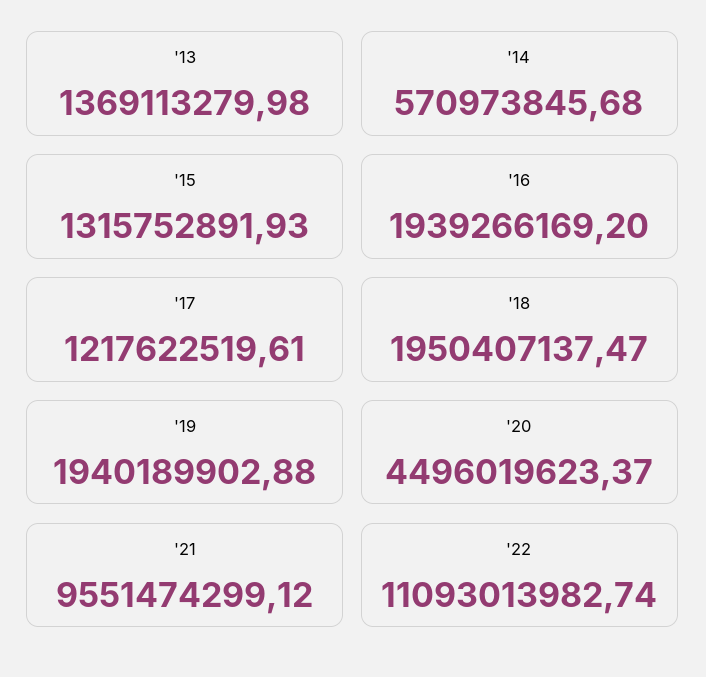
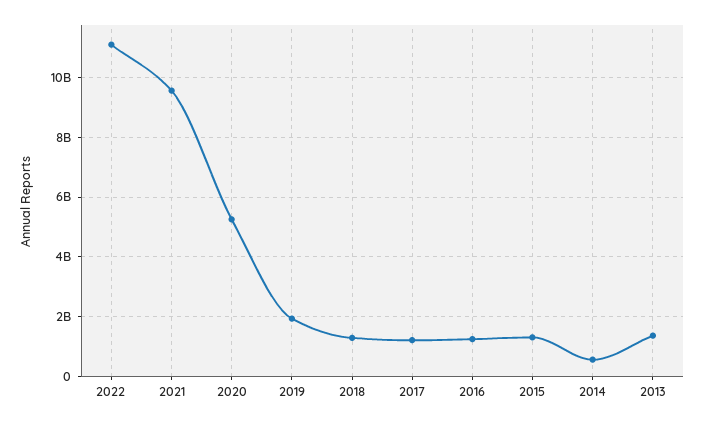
  {
    "'13": 1369113279.98,
    "'14": 570973845.68,
    "'15": 1315752891.93,
-   "'16": 1939266169.2,
+   "'16": 1250000000,
    "'17": 1217622519.61,
-   "'18": 1950407137.47,
+   "'18": 1250000000,
    "'19": 1940189902.88,
-   "'20": 4496019623.37,
+   "'20": 5250000000,
    "'21": 9551474299.12,
    "'22": 11093013982.74
  }

